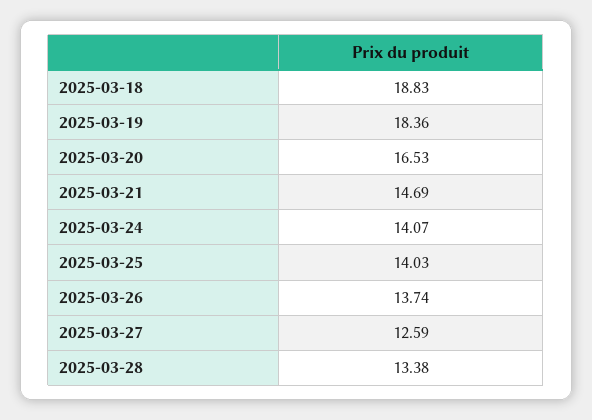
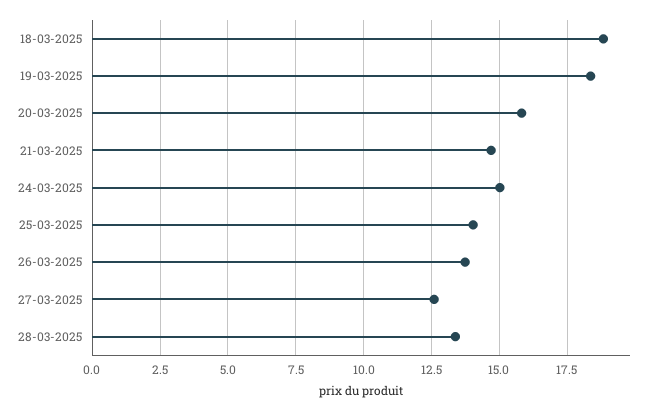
  {
    "2025-03-18": 18.83,
    "2025-03-19": 18.36,
-   "2025-03-20": 16.53,
+   "2025-03-20": 15.75,
    "2025-03-21": 14.69,
-   "2025-03-24": 14.07,
+   "2025-03-24": 15,
    "2025-03-25": 14.03,
    "2025-03-26": 13.74,
    "2025-03-27": 12.59,
    "2025-03-28": 13.38
  }

